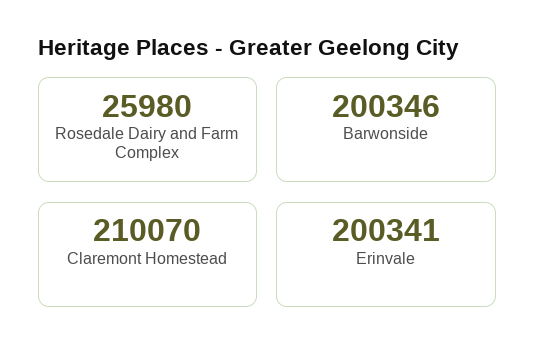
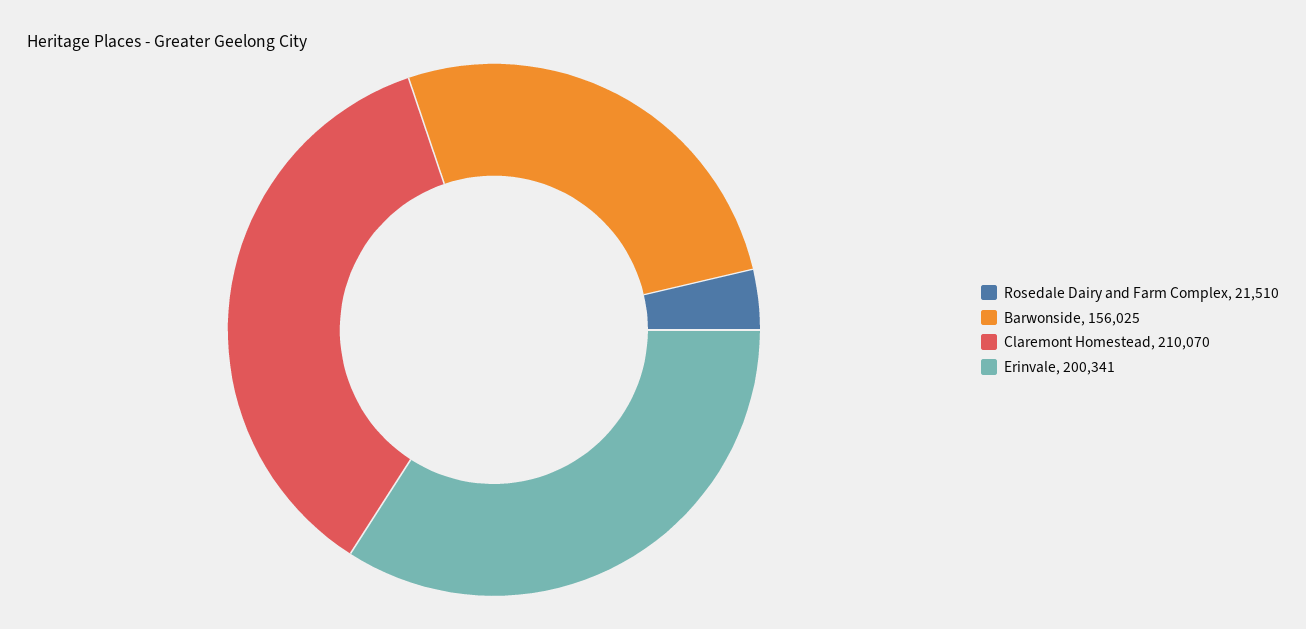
  {
-   "Rosedale Dairy and Farm Complex": 25980,
+   "Rosedale Dairy and Farm Complex": 21510,
-   "Barwonside": 200346,
+   "Barwonside": 156025,
    "Claremont Homestead": 210070,
    "Erinvale": 200341
  }

